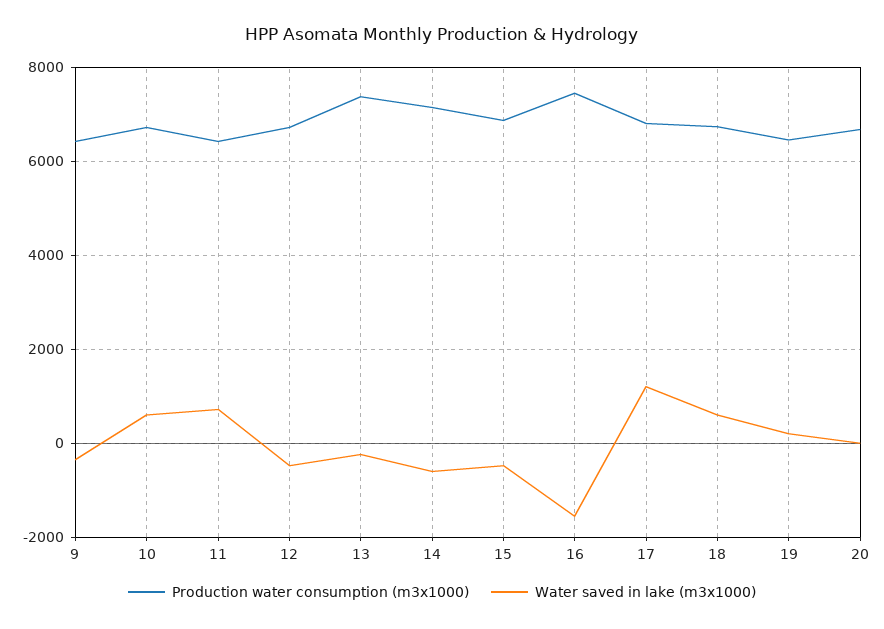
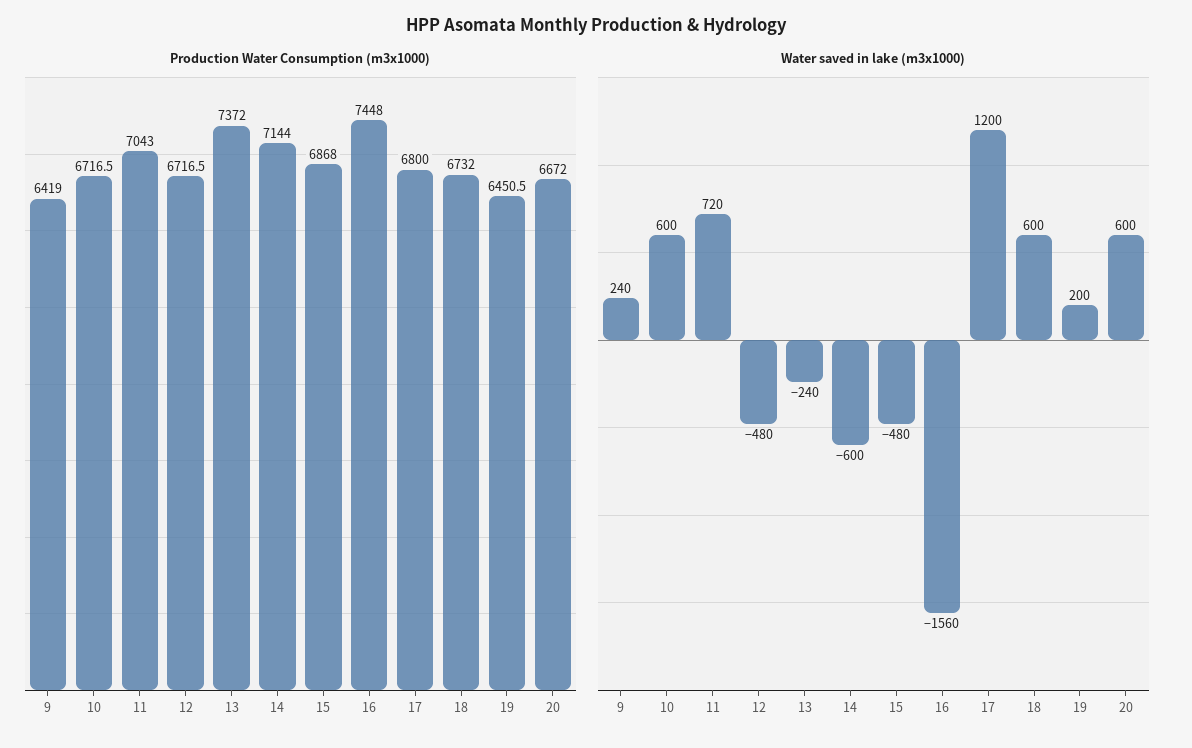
  {
    "Production water consumption (m3x1000)": {
      "9": 6419,
      "10": 6716.5,
-     "11": 6400,
+     "11": 7043,
      "12": 6716.5,
      "13": 7372,
      "14": 7144,
      "15": 6868,
      "16": 7448,
      "17": 6800,
      "18": 6732,
      "19": 6450.5,
      "20": 6672
    },
    "Water saved in lake (m3x1000)": {
-     "9": -400,
+     "9": 240,
      "10": 600,
      "11": 720,
      "12": -480,
      "13": -240,
      "14": -600,
      "15": -480,
      "16": -1560,
      "17": 1200,
      "18": 600,
      "19": 200,
-     "20": 0
+     "20": 600
    }
  }

